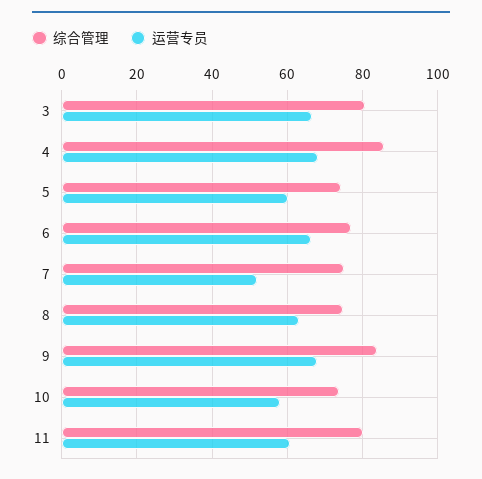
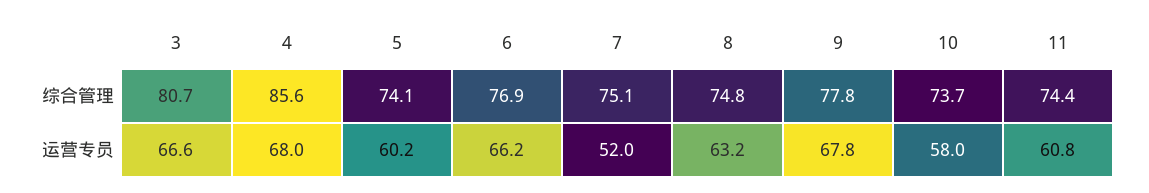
  {
    "综合管理": {
      "3": 80.7,
      "4": 85.6,
      "5": 74.1,
      "6": 76.9,
      "7": 75.1,
      "8": 74.8,
-     "9": 84,
+     "9": 77.8,
      "10": 73.7,
-     "11": 80
+     "11": 74.4
    },
    "运营专员": {
      "3": 66.6,
      "4": 68,
      "5": 60.2,
      "6": 66.2,
      "7": 52,
      "8": 63.2,
      "9": 67.8,
      "10": 58,
      "11": 60.8
    }
  }

